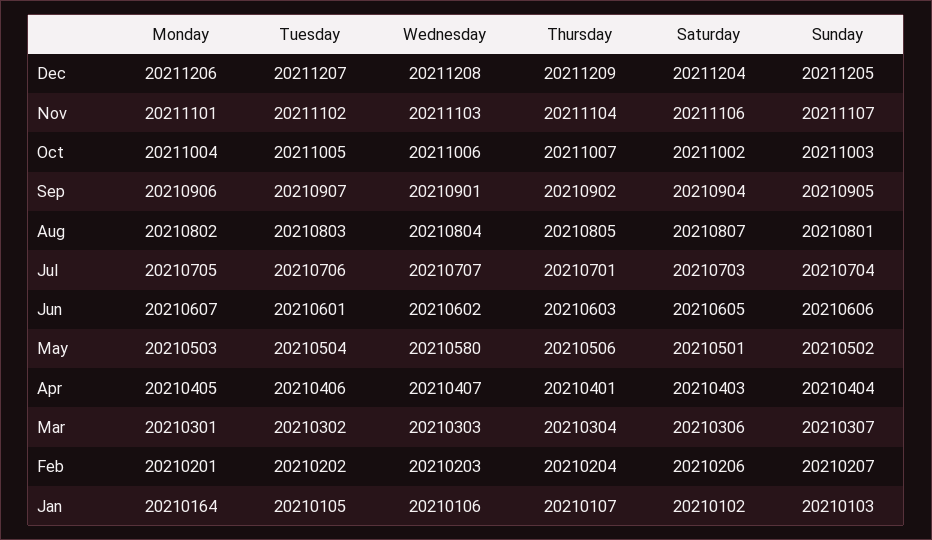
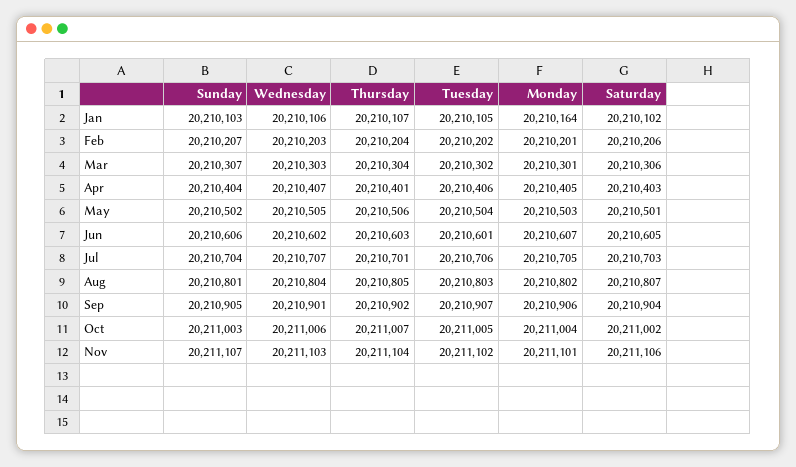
  {
    "Monday": {
-     "Dec": 20211206,
      "Nov": 20211101,
      "Oct": 20211004,
      "Sep": 20210906,
      "Aug": 20210802,
      "Jul": 20210705,
      "Jun": 20210607,
      "May": 20210503,
      "Apr": 20210405,
      "Mar": 20210301,
      "Feb": 20210201,
      "Jan": 20210164
    },
    "Tuesday": {
-     "Dec": 20211207,
      "Nov": 20211102,
      "Oct": 20211005,
      "Sep": 20210907,
      "Aug": 20210803,
      "Jul": 20210706,
      "Jun": 20210601,
      "May": 20210504,
      "Apr": 20210406,
      "Mar": 20210302,
      "Feb": 20210202,
      "Jan": 20210105
    },
    "Wednesday": {
-     "Dec": 20211208,
      "Nov": 20211103,
      "Oct": 20211006,
      "Sep": 20210901,
      "Aug": 20210804,
      "Jul": 20210707,
      "Jun": 20210602,
-     "May": 20210580,
+     "May": 20210505,
      "Apr": 20210407,
      "Mar": 20210303,
      "Feb": 20210203,
      "Jan": 20210106
    },
    "Thursday": {
-     "Dec": 20211209,
      "Nov": 20211104,
      "Oct": 20211007,
      "Sep": 20210902,
      "Aug": 20210805,
      "Jul": 20210701,
      "Jun": 20210603,
      "May": 20210506,
      "Apr": 20210401,
      "Mar": 20210304,
      "Feb": 20210204,
      "Jan": 20210107
    },
    "Saturday": {
-     "Dec": 20211204,
      "Nov": 20211106,
      "Oct": 20211002,
      "Sep": 20210904,
      "Aug": 20210807,
      "Jul": 20210703,
      "Jun": 20210605,
      "May": 20210501,
      "Apr": 20210403,
      "Mar": 20210306,
      "Feb": 20210206,
      "Jan": 20210102
    },
    "Sunday": {
-     "Dec": 20211205,
      "Nov": 20211107,
      "Oct": 20211003,
      "Sep": 20210905,
      "Aug": 20210801,
      "Jul": 20210704,
      "Jun": 20210606,
      "May": 20210502,
      "Apr": 20210404,
      "Mar": 20210307,
      "Feb": 20210207,
      "Jan": 20210103
    }
  }

